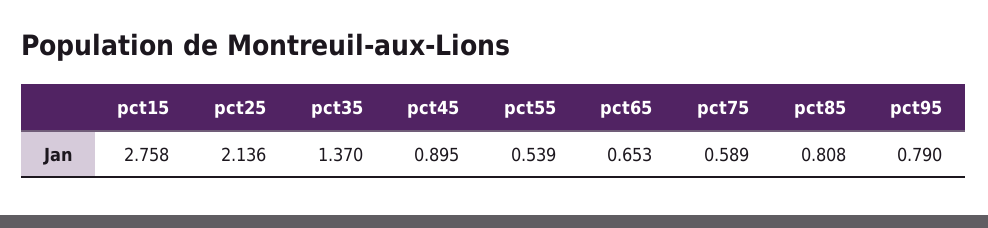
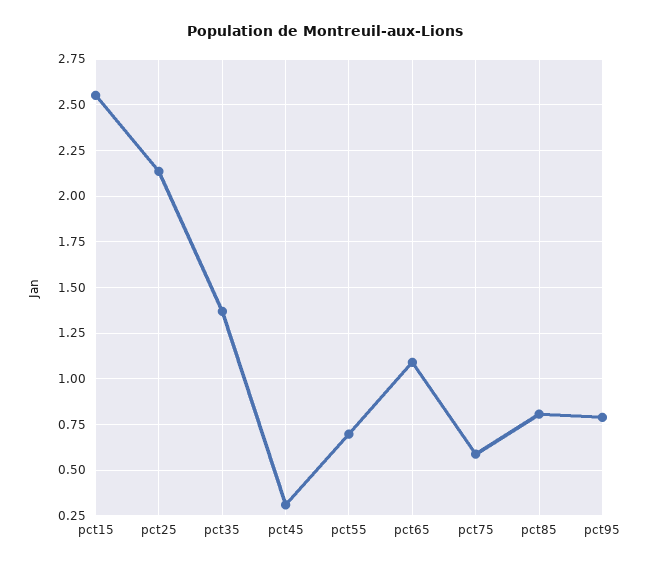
  {
-   "pct15": 2.758,
+   "pct15": 2.55,
    "pct25": 2.136,
    "pct35": 1.37,
-   "pct45": 0.895,
+   "pct45": 0.3,
-   "pct55": 0.539,
+   "pct55": 0.7,
-   "pct65": 0.653,
+   "pct65": 1.1,
    "pct75": 0.589,
    "pct85": 0.808,
    "pct95": 0.79
  }

